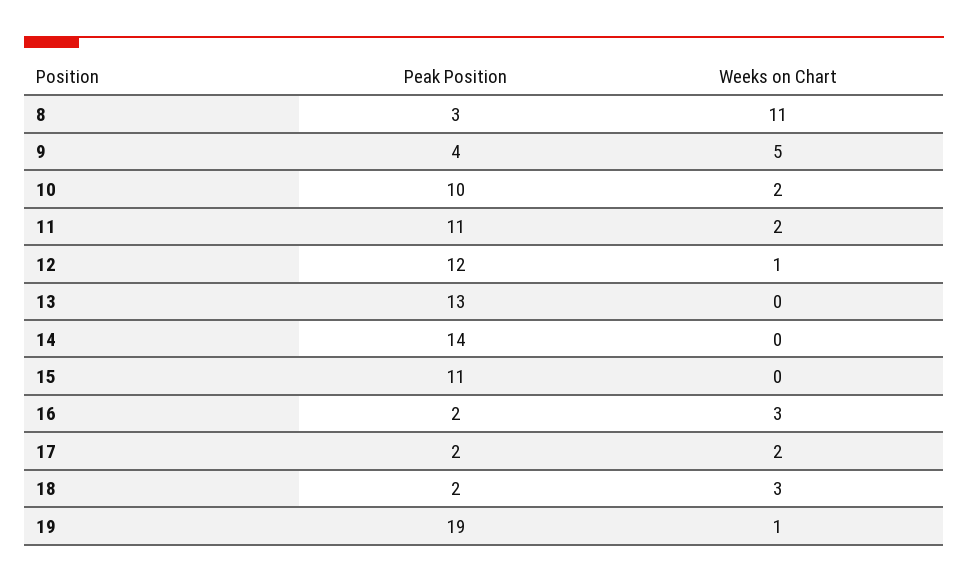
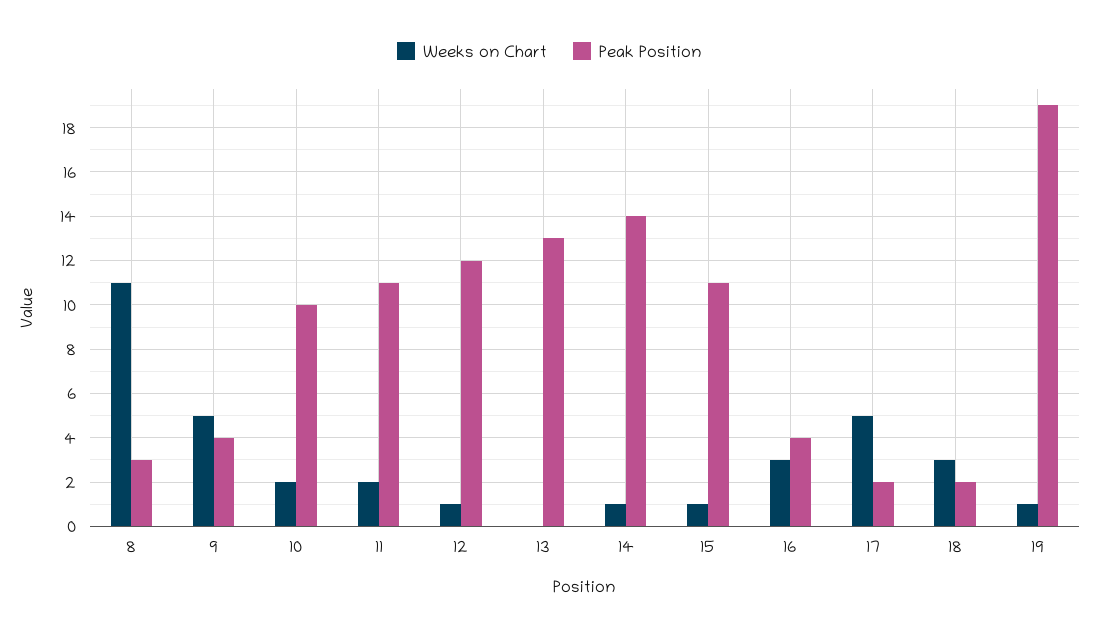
  {
    "Peak Position": {
      "8": 3,
      "9": 4,
      "10": 10,
      "11": 11,
      "12": 12,
      "13": 13,
      "14": 14,
      "15": 11,
-     "16": 2,
+     "16": 4,
      "17": 2,
      "18": 2,
      "19": 19
    },
    "Weeks on Chart": {
      "8": 11,
      "9": 5,
      "10": 2,
      "11": 2,
      "12": 1,
      "13": 0,
-     "14": 0,
+     "14": 1,
-     "15": 0,
+     "15": 1,
      "16": 3,
-     "17": 2,
+     "17": 5,
      "18": 3,
      "19": 1
    }
  }

